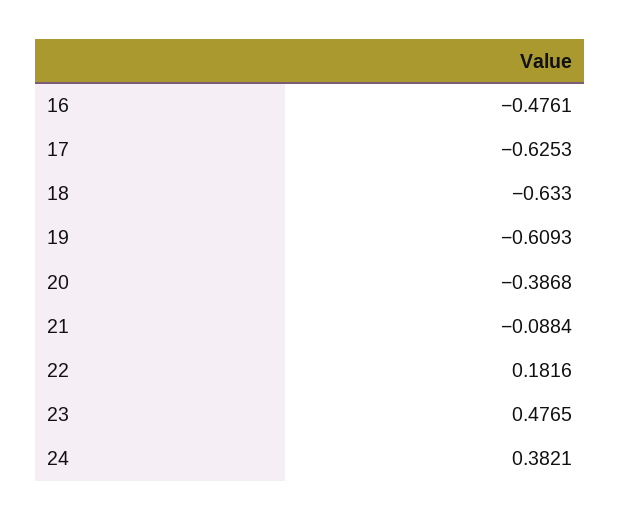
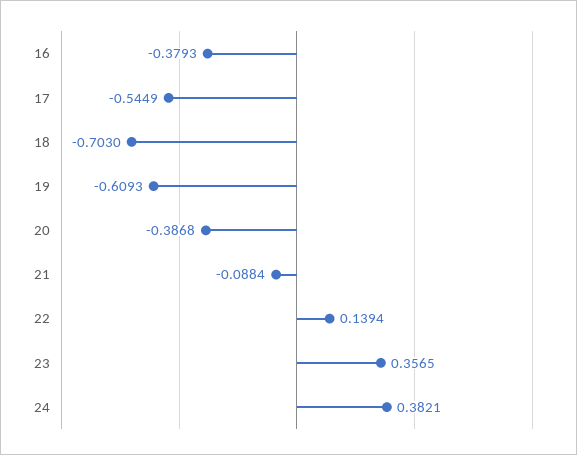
  {
-   "16": -0.4761,
+   "16": -0.3793,
-   "17": -0.6253,
+   "17": -0.5449,
-   "18": -0.633,
+   "18": -0.703,
    "19": -0.6093,
    "20": -0.3868,
    "21": -0.0884,
-   "22": 0.1816,
+   "22": 0.1394,
-   "23": 0.4765,
+   "23": 0.3565,
    "24": 0.3821
  }

